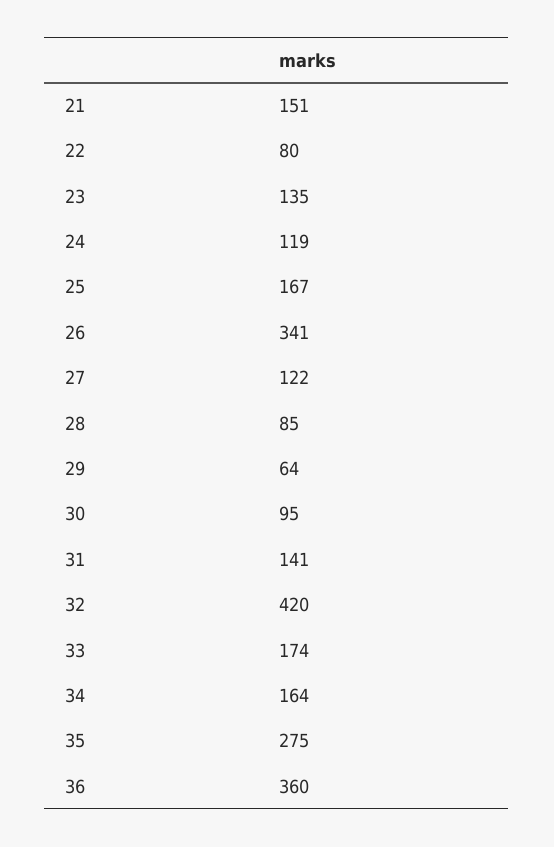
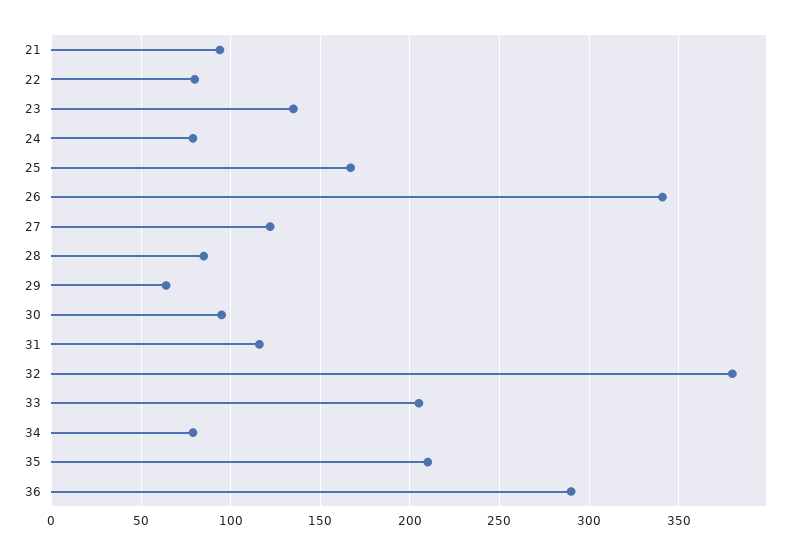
  {
-   "21": 151,
+   "21": 95,
    "22": 80,
    "23": 135,
-   "24": 119,
+   "24": 80,
    "25": 167,
    "26": 341,
    "27": 122,
    "28": 85,
    "29": 64,
    "30": 95,
-   "31": 141,
+   "31": 115,
-   "32": 420,
+   "32": 380,
-   "33": 174,
+   "33": 205,
-   "34": 164,
+   "34": 80,
-   "35": 275,
+   "35": 210,
-   "36": 360
+   "36": 290
  }

